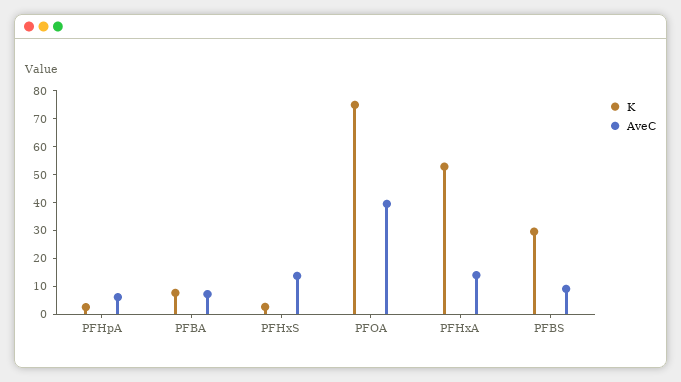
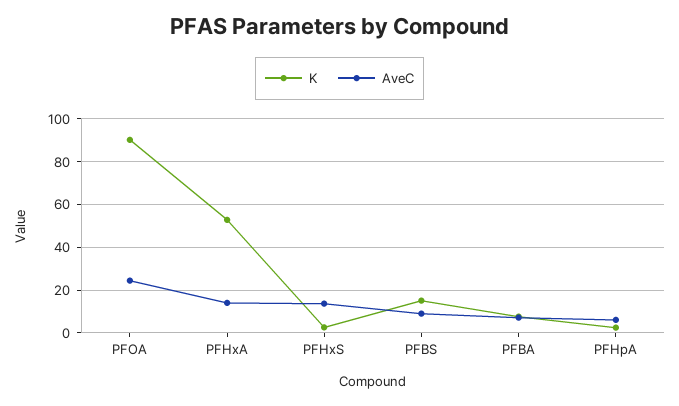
  {
    "K": {
      "PFHpA": 5,
      "PFBA": 10,
      "PFHxS": 5,
-     "PFOA": 75,
+     "PFOA": 90,
      "PFHxA": 55,
-     "PFBS": 30
+     "PFBS": 15
    },
    "AveC": {
      "PFHpA": 5,
      "PFBA": 5,
      "PFHxS": 15,
-     "PFOA": 40,
+     "PFOA": 25,
      "PFHxA": 15,
      "PFBS": 10
    }
  }

